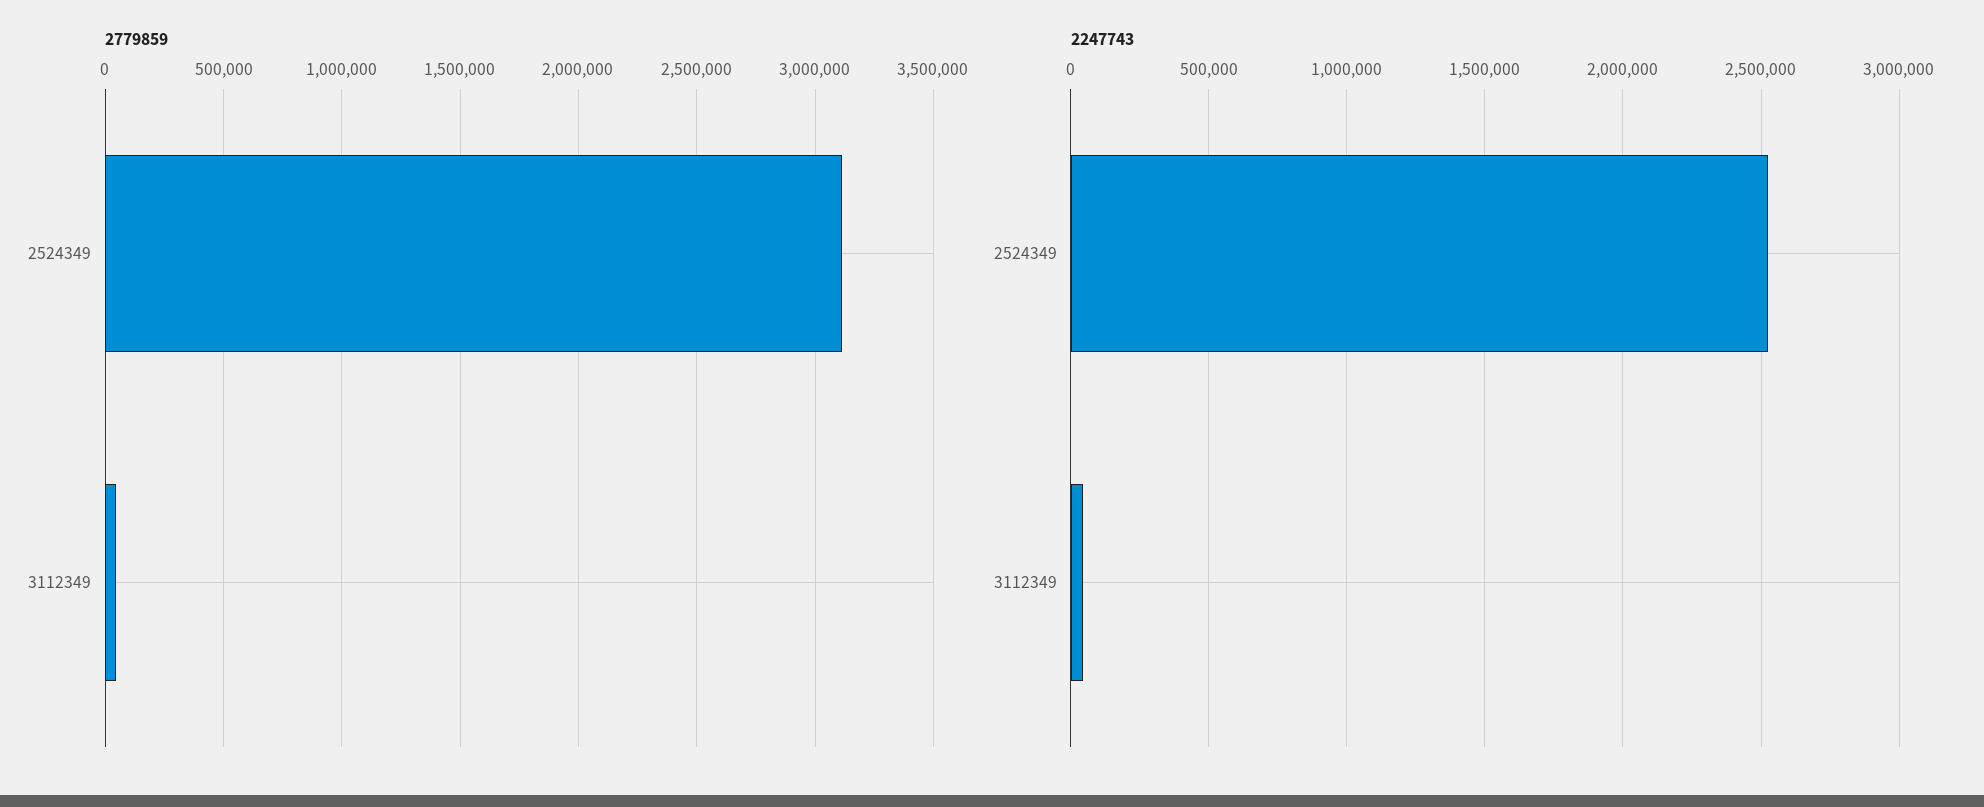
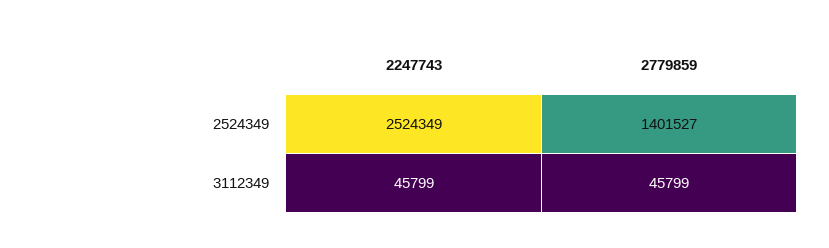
  {
    "2779859": {
-     "2524349": 3100000,
+     "2524349": 1401527,
      "3112349": 45799
    },
    "2247743": {
      "2524349": 2524349,
      "3112349": 45799
    }
  }

